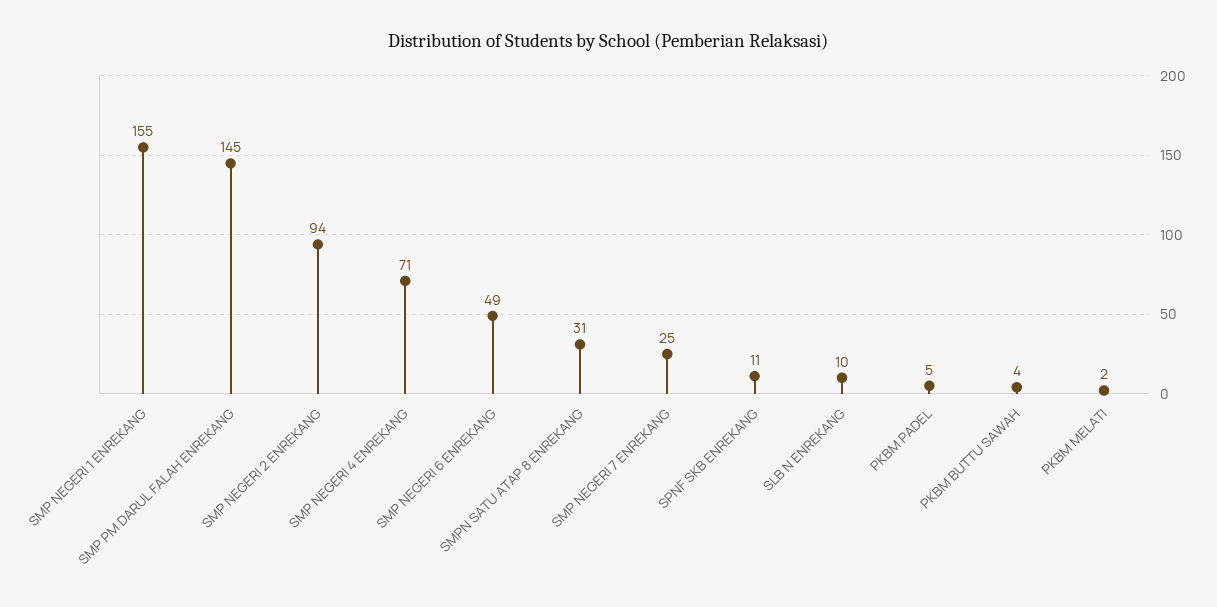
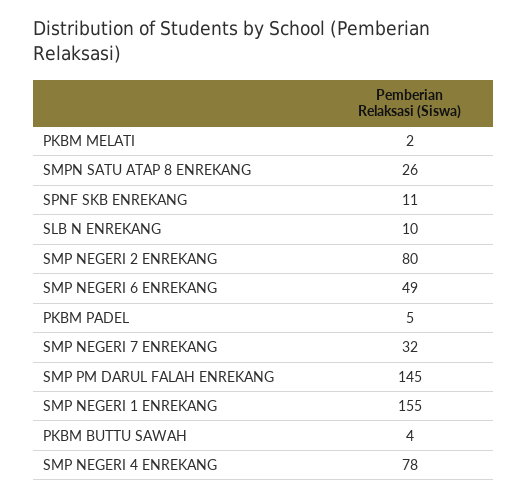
  {
    "SMP NEGERI 1 ENREKANG": 155,
    "SMP PM DARUL FALAH ENREKANG": 145,
-   "SMP NEGERI 2 ENREKANG": 94,
+   "SMP NEGERI 2 ENREKANG": 80,
-   "SMP NEGERI 4 ENREKANG": 71,
+   "SMP NEGERI 4 ENREKANG": 78,
    "SMP NEGERI 6 ENREKANG": 49,
-   "SMPN SATU ATAP 8 ENREKANG": 31,
+   "SMPN SATU ATAP 8 ENREKANG": 26,
-   "SMP NEGERI 7 ENREKANG": 25,
+   "SMP NEGERI 7 ENREKANG": 32,
    "SPNF SKB ENREKANG": 11,
    "SLB N ENREKANG": 10,
    "PKBM PADEL": 5,
    "PKBM BUTTU SAWAH": 4,
    "PKBM MELATI": 2
  }

